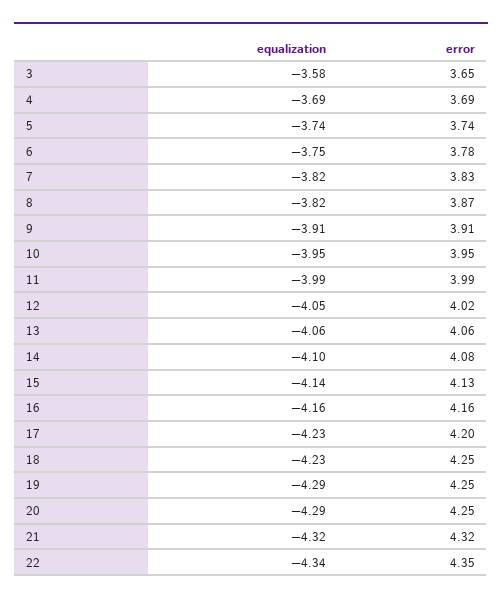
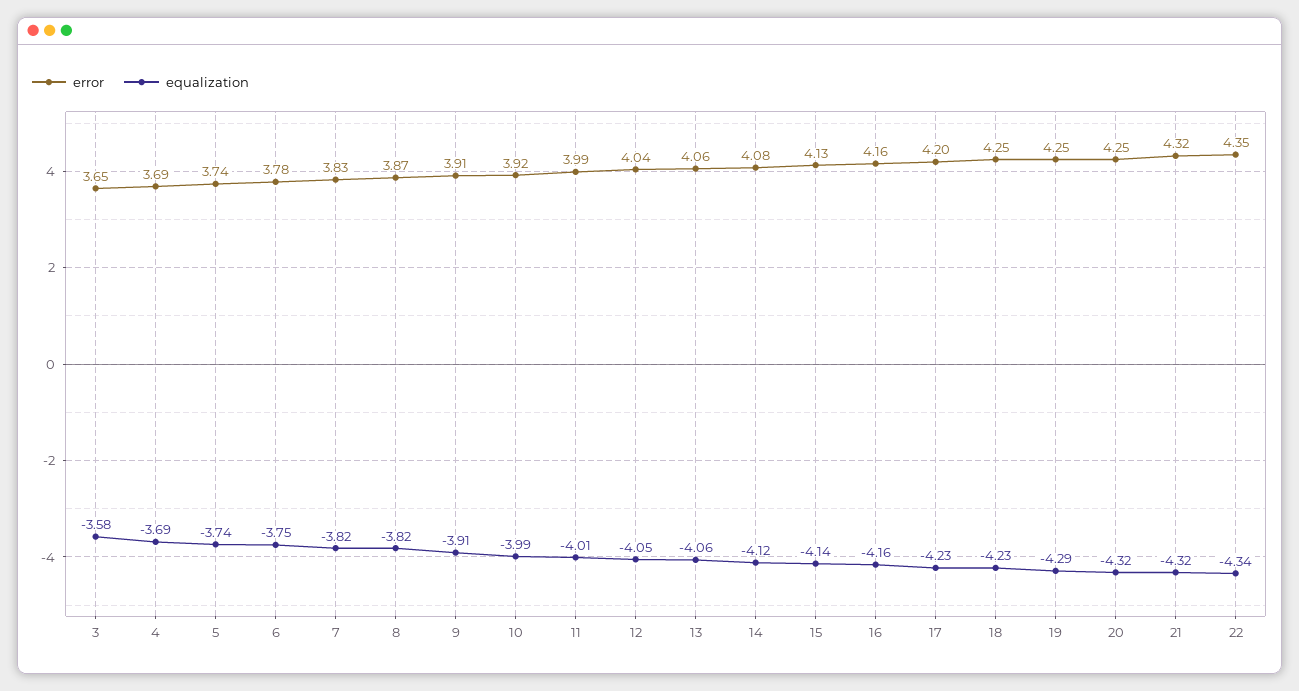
  {
    "equalization": {
      "3": -3.58,
      "4": -3.69,
      "5": -3.74,
      "6": -3.75,
      "7": -3.82,
      "8": -3.82,
      "9": -3.91,
-     "10": -3.95,
+     "10": -3.99,
-     "11": -3.99,
+     "11": -4.01,
      "12": -4.05,
      "13": -4.06,
-     "14": -4.1,
+     "14": -4.12,
      "15": -4.14,
      "16": -4.16,
      "17": -4.23,
      "18": -4.23,
      "19": -4.29,
-     "20": -4.29,
+     "20": -4.32,
      "21": -4.32,
      "22": -4.34
    },
    "error": {
      "3": 3.65,
      "4": 3.69,
      "5": 3.74,
      "6": 3.78,
      "7": 3.83,
      "8": 3.87,
      "9": 3.91,
-     "10": 3.95,
+     "10": 3.92,
      "11": 3.99,
-     "12": 4.02,
+     "12": 4.04,
      "13": 4.06,
      "14": 4.08,
      "15": 4.13,
      "16": 4.16,
      "17": 4.2,
      "18": 4.25,
      "19": 4.25,
      "20": 4.25,
      "21": 4.32,
      "22": 4.35
    }
  }

